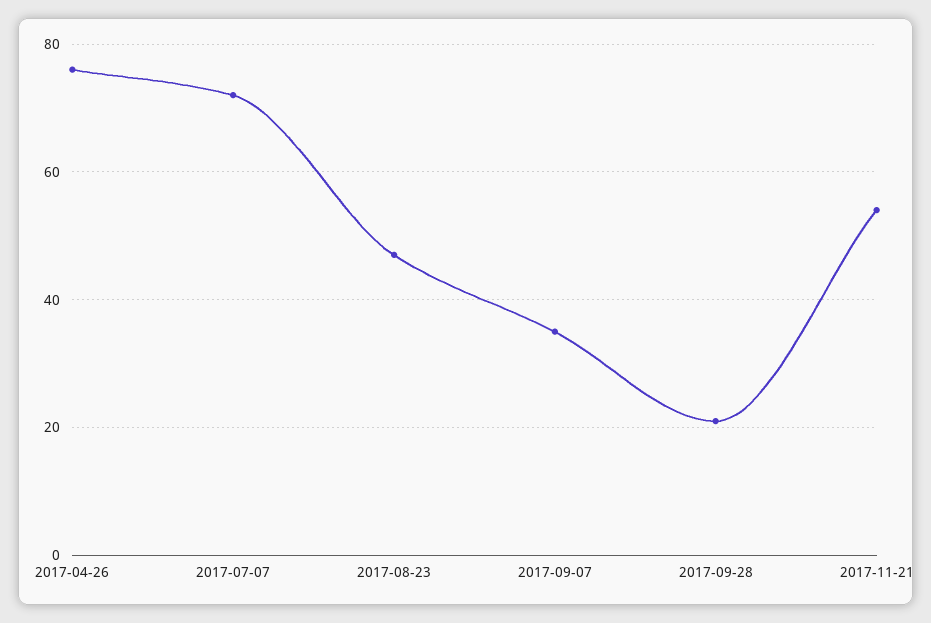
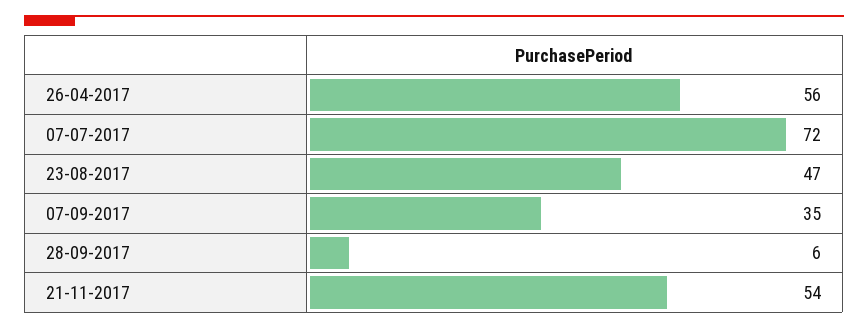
  {
-   "2017-04-26": 75,
+   "2017-04-26": 56,
    "2017-07-07": 72,
    "2017-08-23": 47,
    "2017-09-07": 35,
-   "2017-09-28": 20,
+   "2017-09-28": 6,
    "2017-11-21": 54
  }

